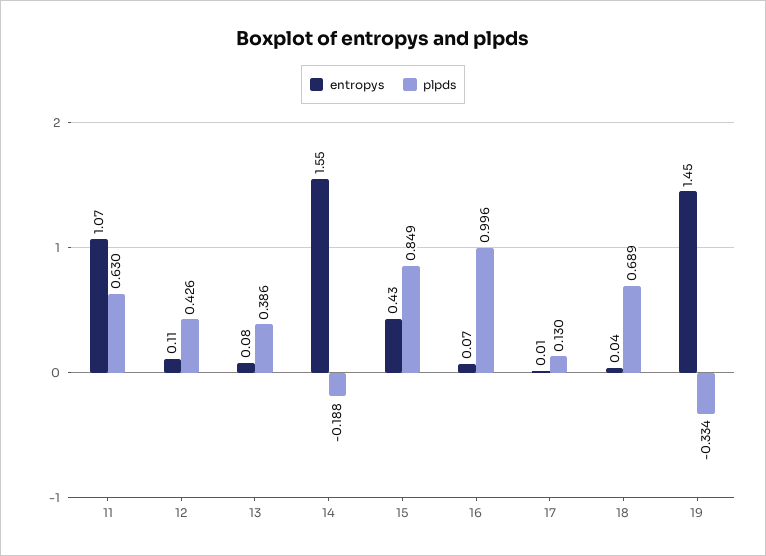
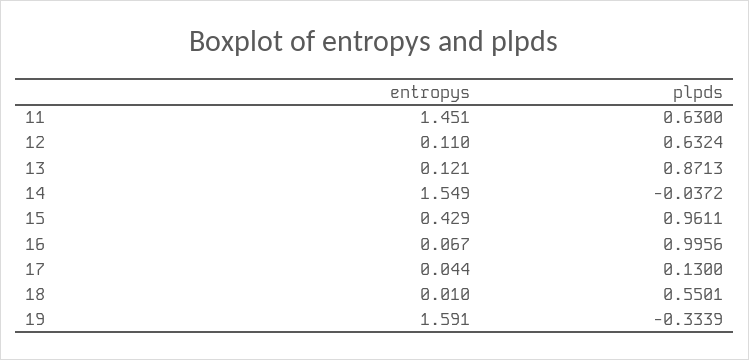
  {
    "entropys": {
-     "11": 1.07,
+     "11": 1.451,
      "12": 0.11,
-     "13": 0.08,
+     "13": 0.121,
      "14": 1.549,
      "15": 0.429,
      "16": 0.067,
-     "17": 0.01,
+     "17": 0.044,
-     "18": 0.04,
+     "18": 0.01,
-     "19": 1.45
+     "19": 1.591
    },
    "plpds": {
      "11": 0.63,
-     "12": 0.426,
+     "12": 0.6324,
-     "13": 0.386,
+     "13": 0.8713,
-     "14": -0.188,
+     "14": -0.0372,
-     "15": 0.849,
+     "15": 0.9611,
      "16": 0.9956,
      "17": 0.13,
-     "18": 0.689,
+     "18": 0.5501,
      "19": -0.3339
    }
  }

